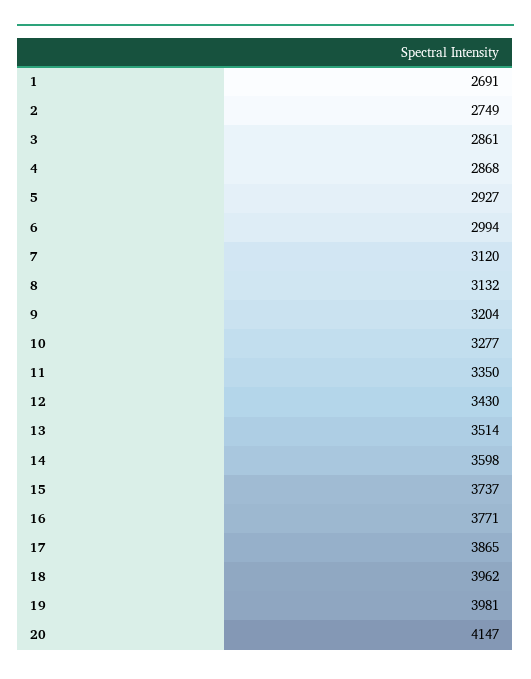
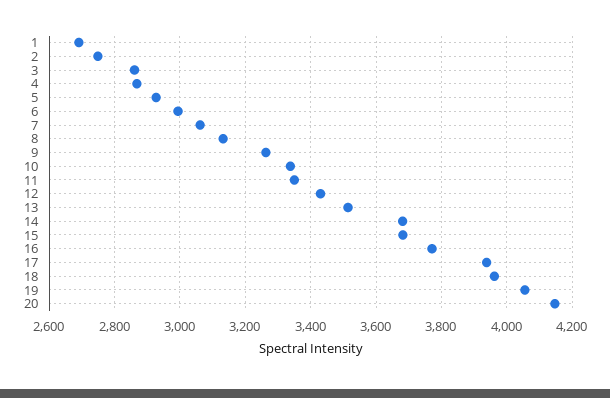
  {
    "1": 2691,
    "2": 2749,
    "3": 2861,
    "4": 2868,
    "5": 2927,
    "6": 2994,
-   "7": 3120,
+   "7": 3060,
    "8": 3132,
-   "9": 3204,
+   "9": 3260,
-   "10": 3277,
+   "10": 3340,
    "11": 3350,
    "12": 3430,
    "13": 3514,
-   "14": 3598,
+   "14": 3680,
-   "15": 3737,
+   "15": 3680,
    "16": 3771,
-   "17": 3865,
+   "17": 3940,
    "18": 3962,
-   "19": 3981,
+   "19": 4060,
    "20": 4147
  }

